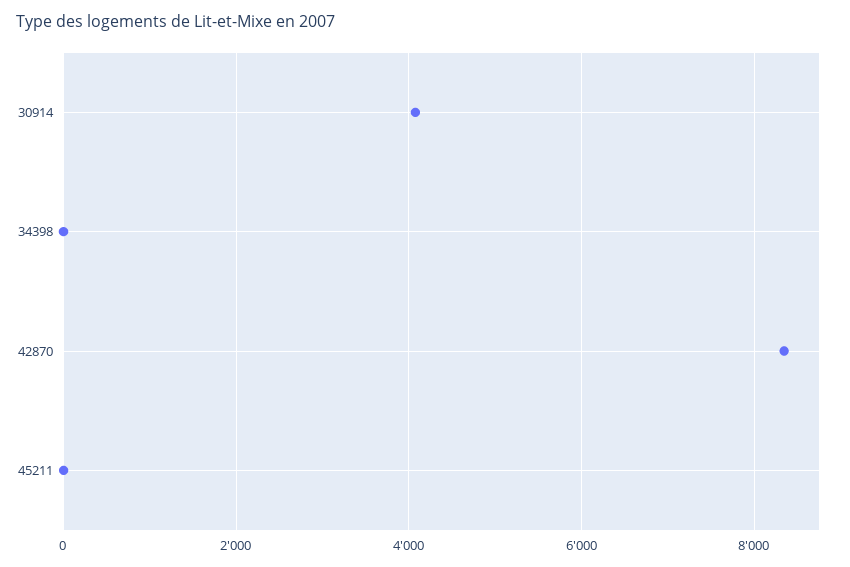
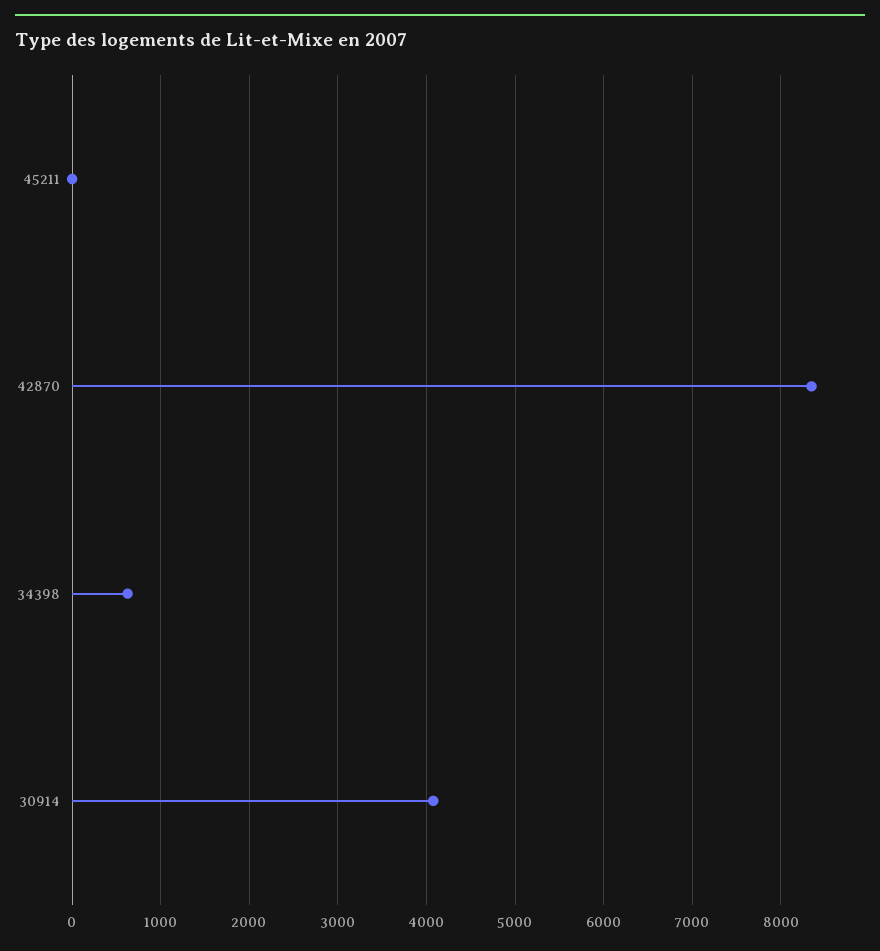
  {
    "30914": 4100,
-   "34398": 0,
+   "34398": 600,
    "42870": 8300,
    "45211": 0
  }

